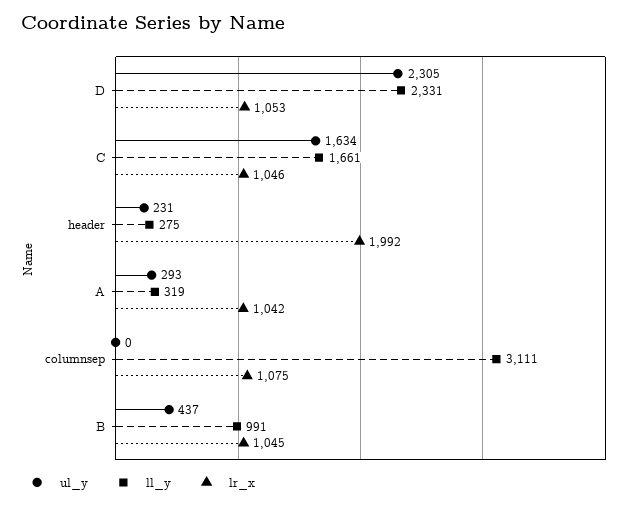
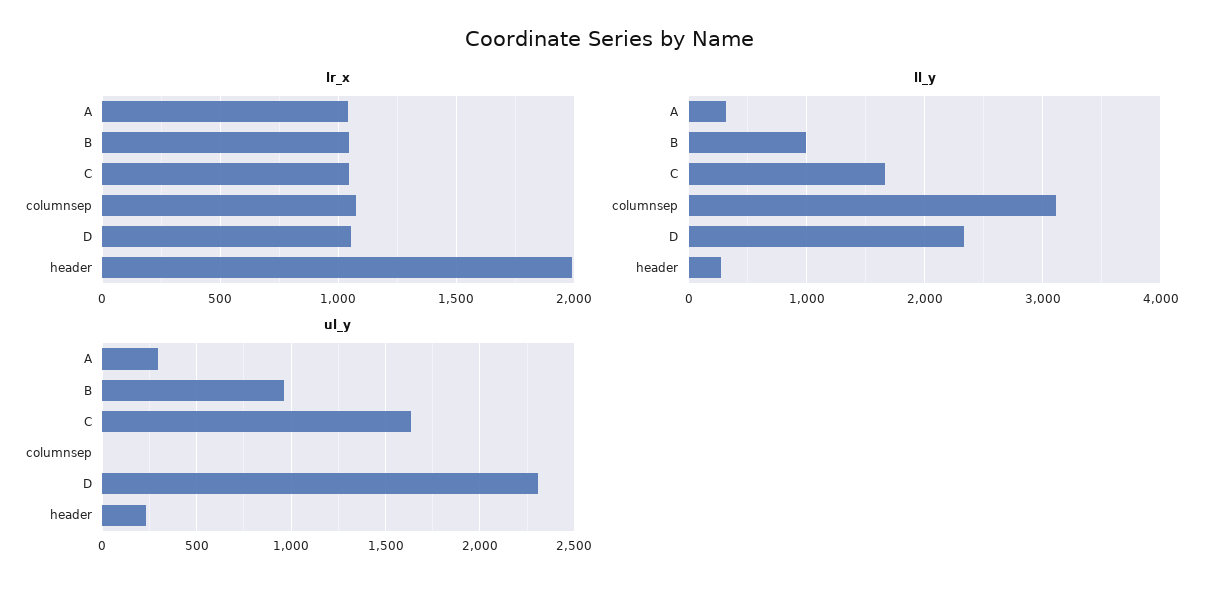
  {
    "ul_y": {
      "D": 2305,
      "C": 1634,
      "header": 231,
      "A": 293,
      "columnsep": 0,
-     "B": 437
+     "B": 950
    },
    "ll_y": {
      "D": 2331,
      "C": 1661,
      "header": 275,
      "A": 319,
      "columnsep": 3111,
      "B": 991
    },
    "lr_x": {
      "D": 1053,
      "C": 1046,
      "header": 1992,
      "A": 1042,
      "columnsep": 1075,
      "B": 1045
    }
  }

